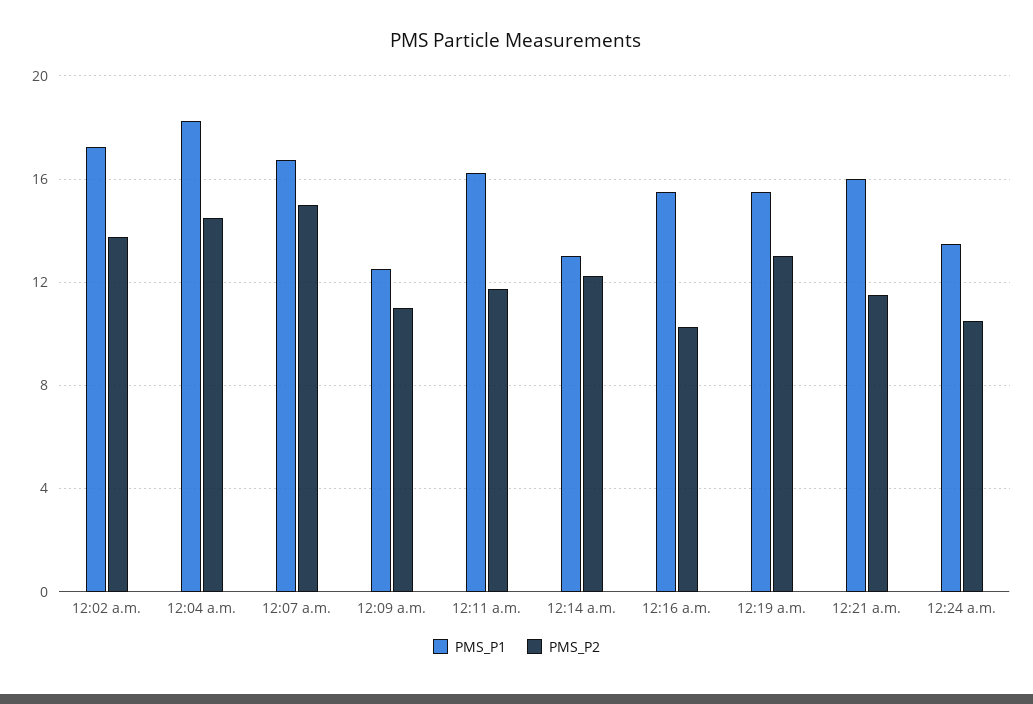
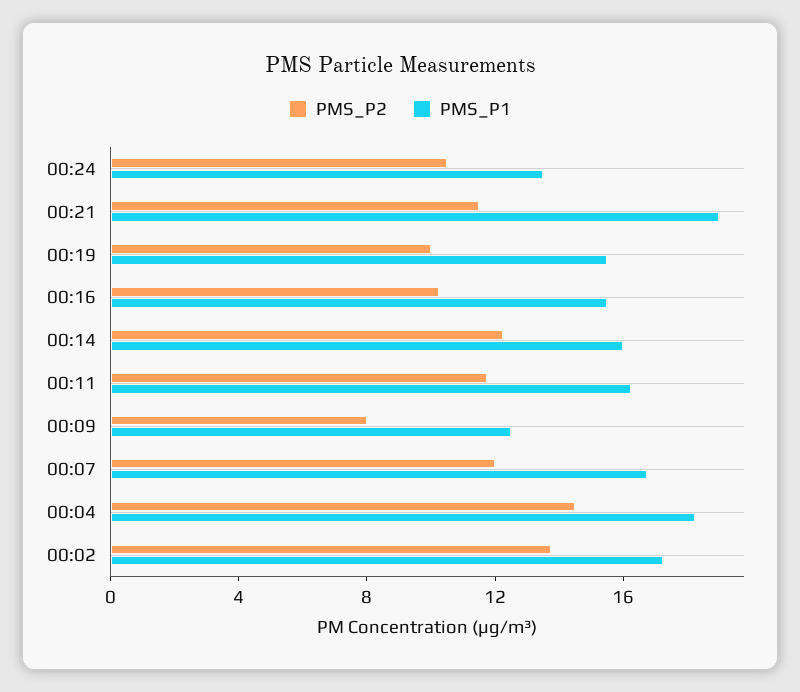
  {
    "PMS_P1": {
      "12:02 a.m.": 17.5,
      "12:04 a.m.": 18.5,
      "12:07 a.m.": 17,
      "12:09 a.m.": 12.5,
      "12:11 a.m.": 16.5,
-     "12:14 a.m.": 13,
+     "12:14 a.m.": 16,
      "12:16 a.m.": 15.5,
      "12:19 a.m.": 15.5,
-     "12:21 a.m.": 16,
+     "12:21 a.m.": 19,
      "12:24 a.m.": 13.5
    },
    "PMS_P2": {
      "12:02 a.m.": 14,
      "12:04 a.m.": 14.5,
-     "12:07 a.m.": 15,
+     "12:07 a.m.": 12,
-     "12:09 a.m.": 11,
+     "12:09 a.m.": 8,
      "12:11 a.m.": 12,
      "12:14 a.m.": 12.5,
      "12:16 a.m.": 10.5,
-     "12:19 a.m.": 13,
+     "12:19 a.m.": 10,
      "12:21 a.m.": 11.5,
      "12:24 a.m.": 10.5
    }
  }

